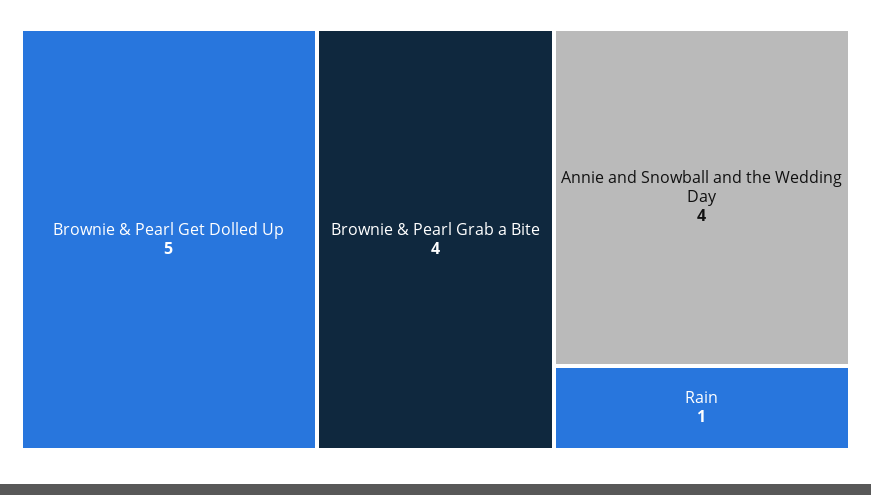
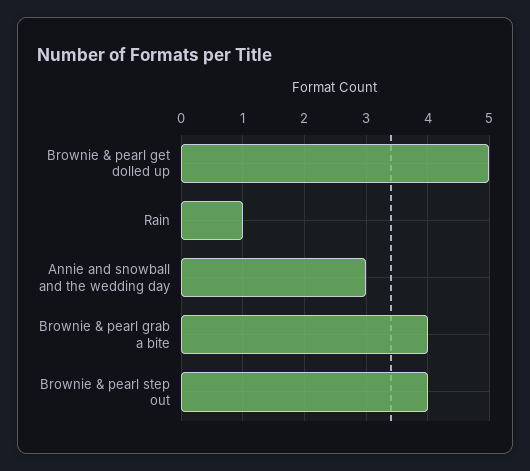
  {
    "Brownie & Pearl Get Dolled Up": 5,
    "Brownie & Pearl Grab a Bite": 4,
-   "Annie and Snowball and the Wedding Day": 4,
+   "Annie and Snowball and the Wedding Day": 3,
-   "Rain": 1
+   "Rain": 1,
+   "Brownie & pearl step out": 4
  }

